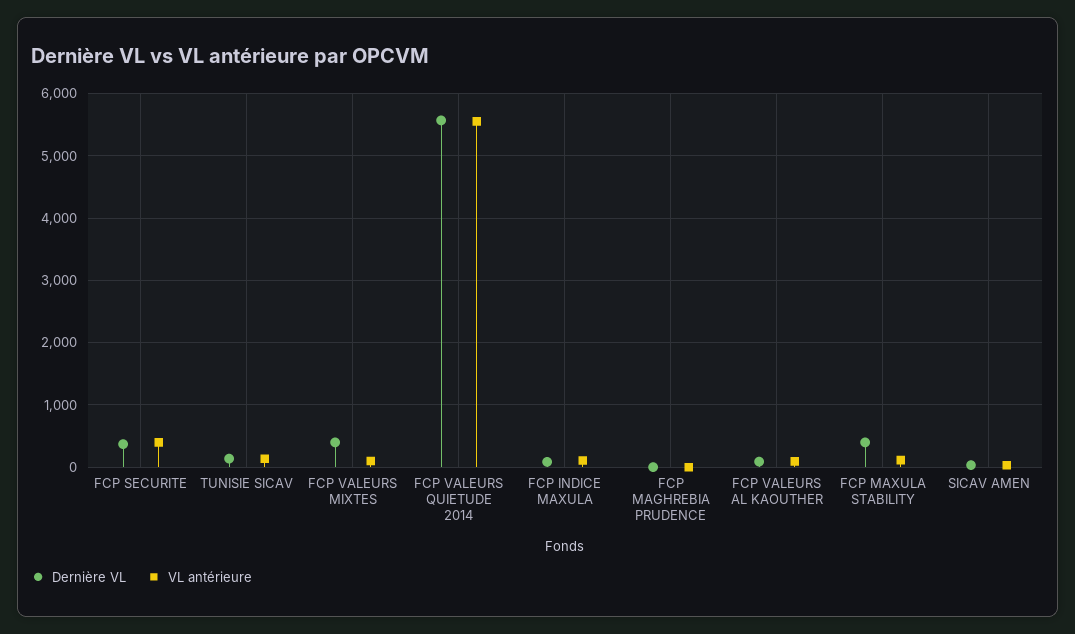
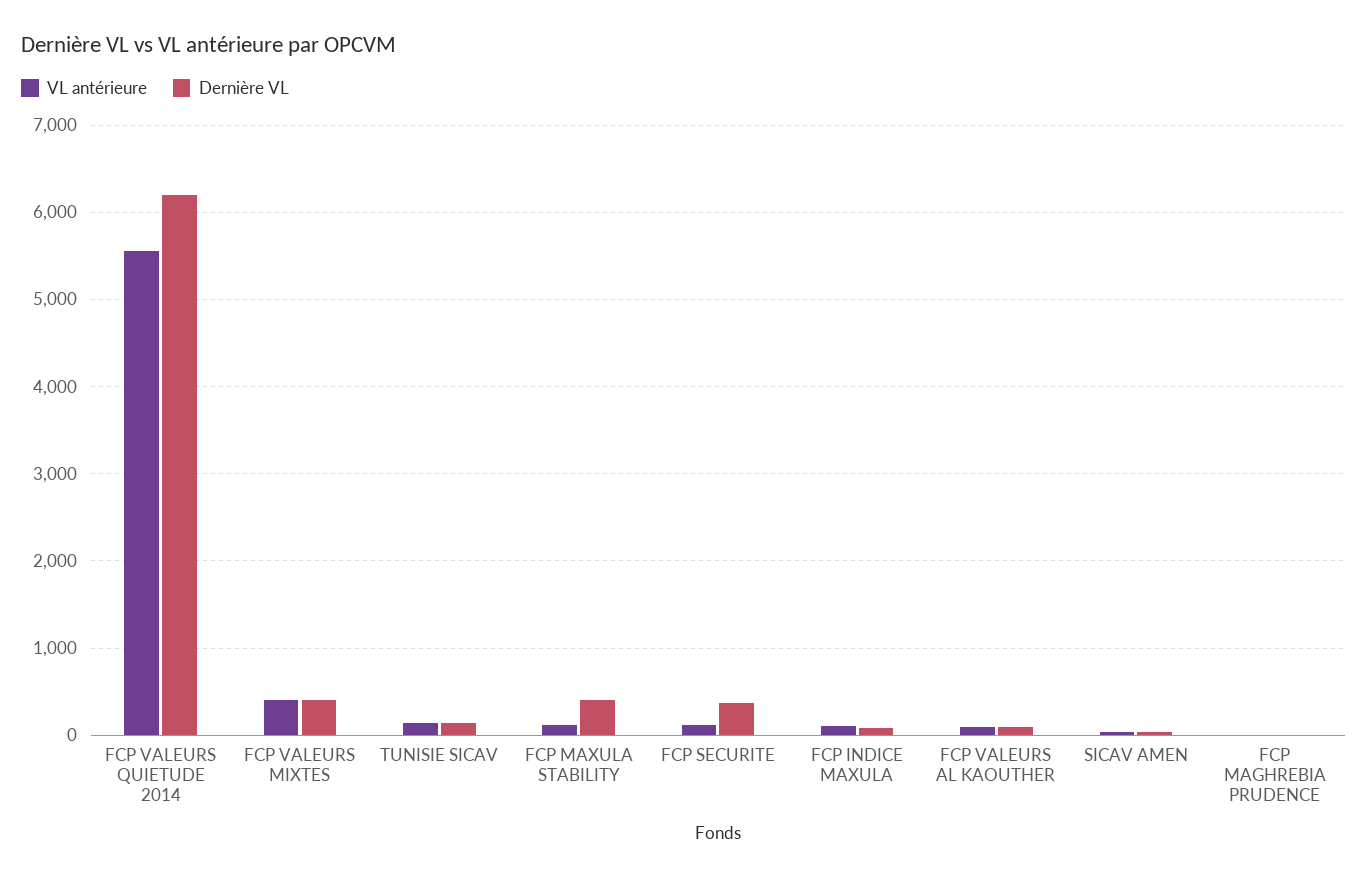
  {
    "Dernière VL": {
      "FCP SECURITE": 400,
      "TUNISIE SICAV": 100,
      "FCP VALEURS MIXTES": 400,
-     "FCP VALEURS QUIETUDE 2014": 5600,
+     "FCP VALEURS QUIETUDE 2014": 6200,
      "FCP INDICE MAXULA": 100,
      "FCP MAGHREBIA PRUDENCE": 0,
      "FCP VALEURS AL KAOUTHER": 100,
      "FCP MAXULA STABILITY": 400,
      "SICAV AMEN": 0
    },
    "VL antérieure": {
-     "FCP SECURITE": 400,
+     "FCP SECURITE": 100,
      "TUNISIE SICAV": 100,
-     "FCP VALEURS MIXTES": 100,
+     "FCP VALEURS MIXTES": 400,
      "FCP VALEURS QUIETUDE 2014": 5600,
      "FCP INDICE MAXULA": 100,
      "FCP MAGHREBIA PRUDENCE": 0,
      "FCP VALEURS AL KAOUTHER": 100,
      "FCP MAXULA STABILITY": 100,
      "SICAV AMEN": 0
    }
  }

